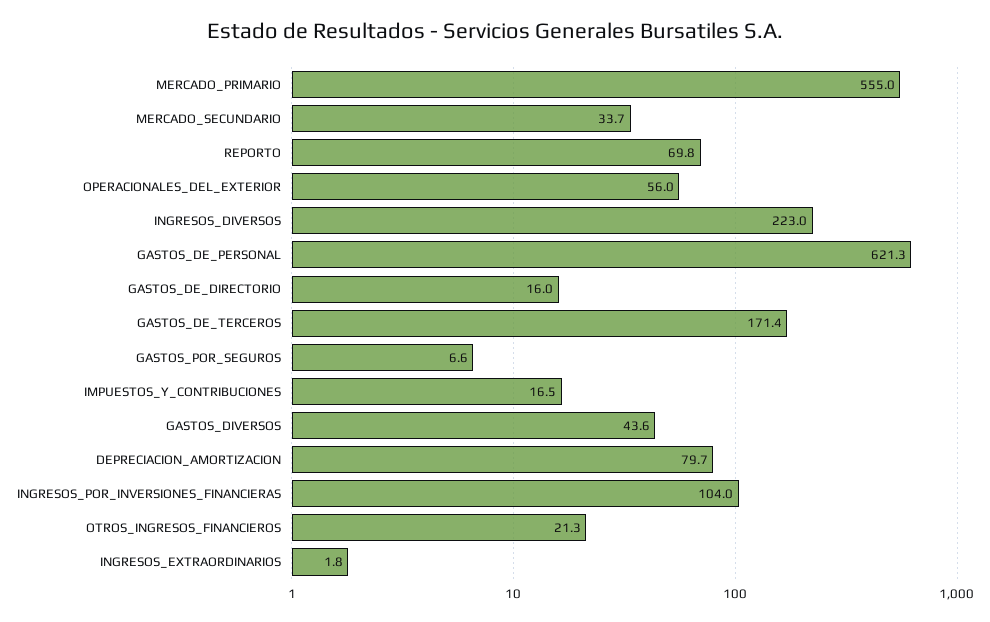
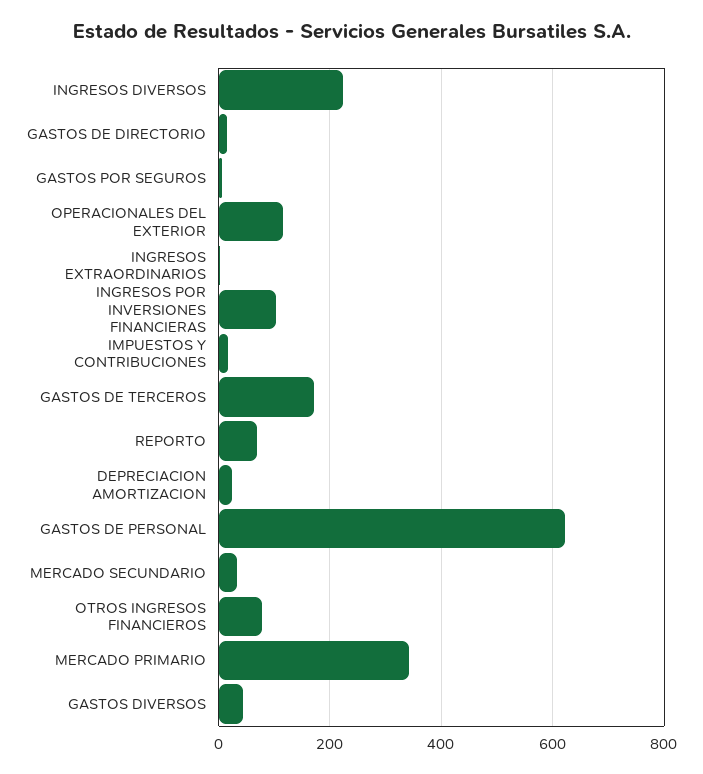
  {
-   "MERCADO_PRIMARIO": 555,
+   "MERCADO_PRIMARIO": 340,
    "MERCADO_SECUNDARIO": 33.7,
    "REPORTO": 69.8,
-   "OPERACIONALES_DEL_EXTERIOR": 56,
+   "OPERACIONALES_DEL_EXTERIOR": 120,
    "INGRESOS_DIVERSOS": 223,
    "GASTOS_DE_PERSONAL": 621.3,
    "GASTOS_DE_DIRECTORIO": 16,
    "GASTOS_DE_TERCEROS": 171.4,
    "GASTOS_POR_SEGUROS": 6.6,
    "IMPUESTOS_Y_CONTRIBUCIONES": 16.5,
    "GASTOS_DIVERSOS": 43.6,
-   "DEPRECIACION_AMORTIZACION": 79.7,
+   "DEPRECIACION_AMORTIZACION": 20,
    "INGRESOS_POR_INVERSIONES_FINANCIERAS": 104,
-   "OTROS_INGRESOS_FINANCIEROS": 21.3,
+   "OTROS_INGRESOS_FINANCIEROS": 80,
    "INGRESOS_EXTRAORDINARIOS": 1.8
  }

